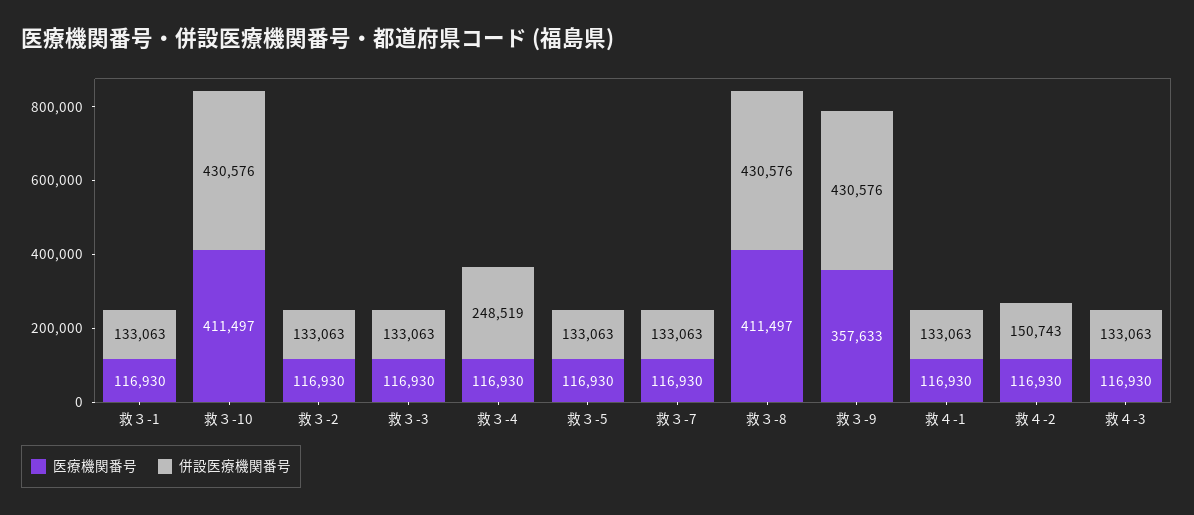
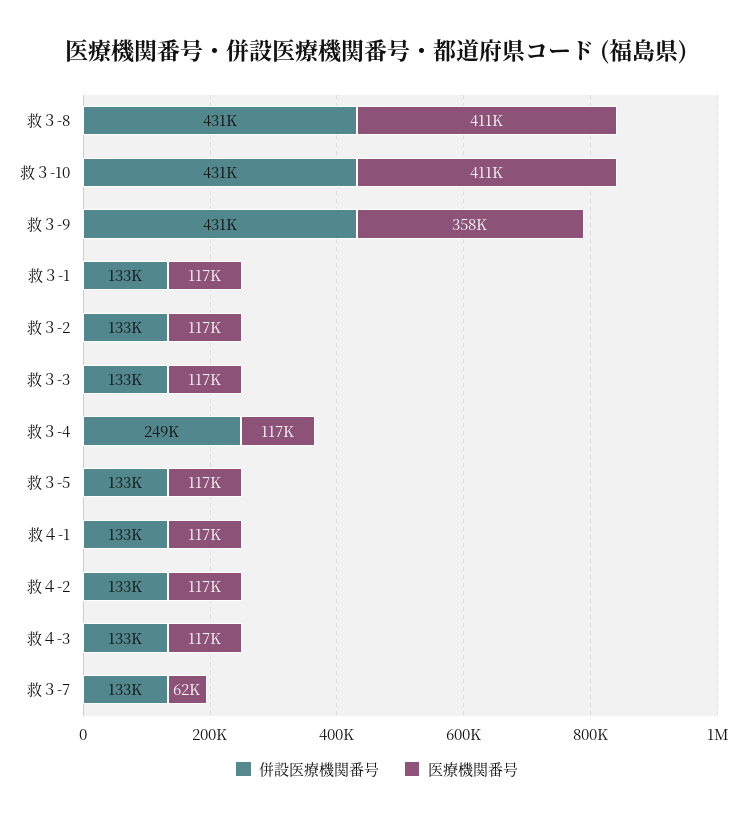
  {
    "医療機関番号": {
      "救３-1": 116930,
      "救３-10": 411497,
      "救３-2": 116930,
      "救３-3": 116930,
      "救３-4": 116930,
      "救３-5": 116930,
-     "救３-7": 116930,
+     "救３-7": 62000,
      "救３-8": 411497,
      "救３-9": 357633,
      "救４-1": 116930,
      "救４-2": 116930,
      "救４-3": 116930
    },
    "併設医療機関番号": {
      "救３-1": 133063,
      "救３-10": 430576,
      "救３-2": 133063,
      "救３-3": 133063,
      "救３-4": 248519,
      "救３-5": 133063,
      "救３-7": 133063,
      "救３-8": 430576,
      "救３-9": 430576,
      "救４-1": 133063,
-     "救４-2": 150743,
+     "救４-2": 133000,
      "救４-3": 133063
    }
  }

